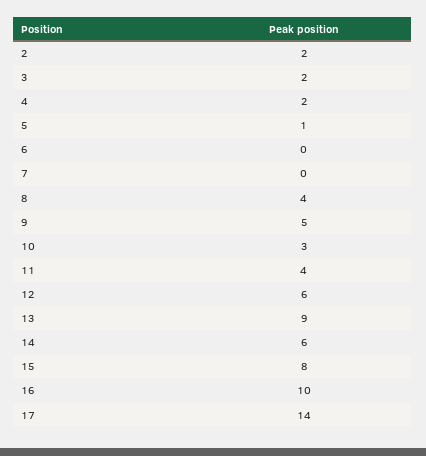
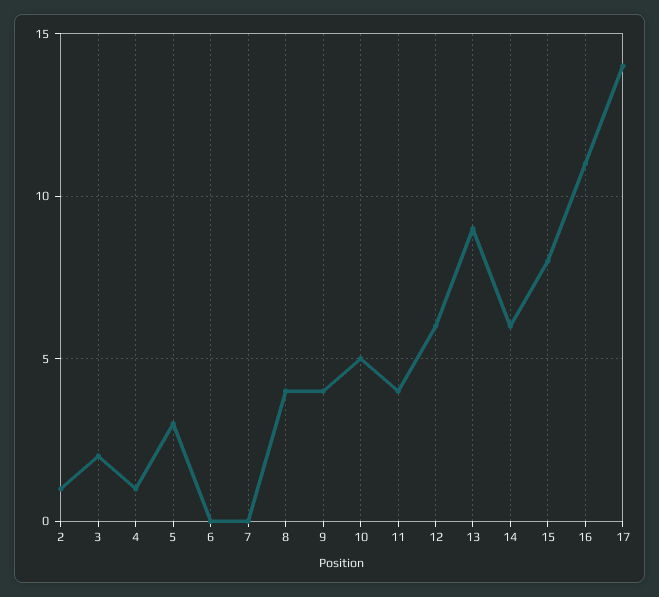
  {
-   "2": 2,
+   "2": 1,
    "3": 2,
-   "4": 2,
+   "4": 1,
-   "5": 1,
+   "5": 3,
    "6": 0,
    "7": 0,
    "8": 4,
-   "9": 5,
+   "9": 4,
-   "10": 3,
+   "10": 5,
    "11": 4,
    "12": 6,
    "13": 9,
    "14": 6,
    "15": 8,
-   "16": 10,
+   "16": 11,
    "17": 14
  }

